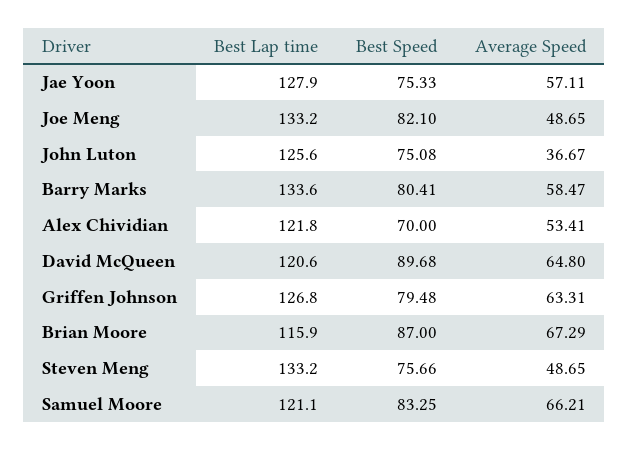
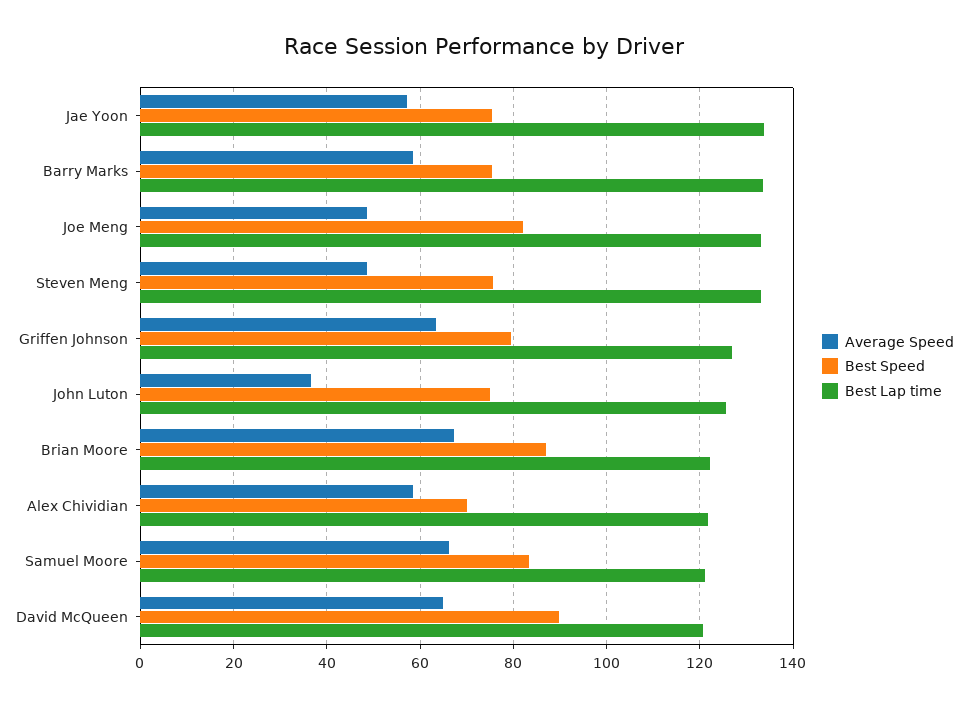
  {
    "Best Lap time": {
-     "Jae Yoon": 127.9,
+     "Jae Yoon": 134,
      "Joe Meng": 133.2,
      "John Luton": 125.6,
      "Barry Marks": 133.6,
      "Alex Chividian": 121.8,
      "David McQueen": 120.6,
      "Griffen Johnson": 126.8,
-     "Brian Moore": 115.9,
+     "Brian Moore": 122,
      "Steven Meng": 133.2,
      "Samuel Moore": 121.1
    },
    "Best Speed": {
      "Jae Yoon": 75.33,
      "Joe Meng": 82.1,
      "John Luton": 75.08,
-     "Barry Marks": 80.41,
+     "Barry Marks": 76,
      "Alex Chividian": 70,
      "David McQueen": 89.68,
      "Griffen Johnson": 79.48,
      "Brian Moore": 87,
      "Steven Meng": 75.66,
      "Samuel Moore": 83.25
    },
    "Average Speed": {
      "Jae Yoon": 57.11,
      "Joe Meng": 48.65,
      "John Luton": 36.67,
      "Barry Marks": 58.47,
-     "Alex Chividian": 53.41,
+     "Alex Chividian": 58,
      "David McQueen": 64.8,
      "Griffen Johnson": 63.31,
      "Brian Moore": 67.29,
      "Steven Meng": 48.65,
      "Samuel Moore": 66.21
    }
  }

